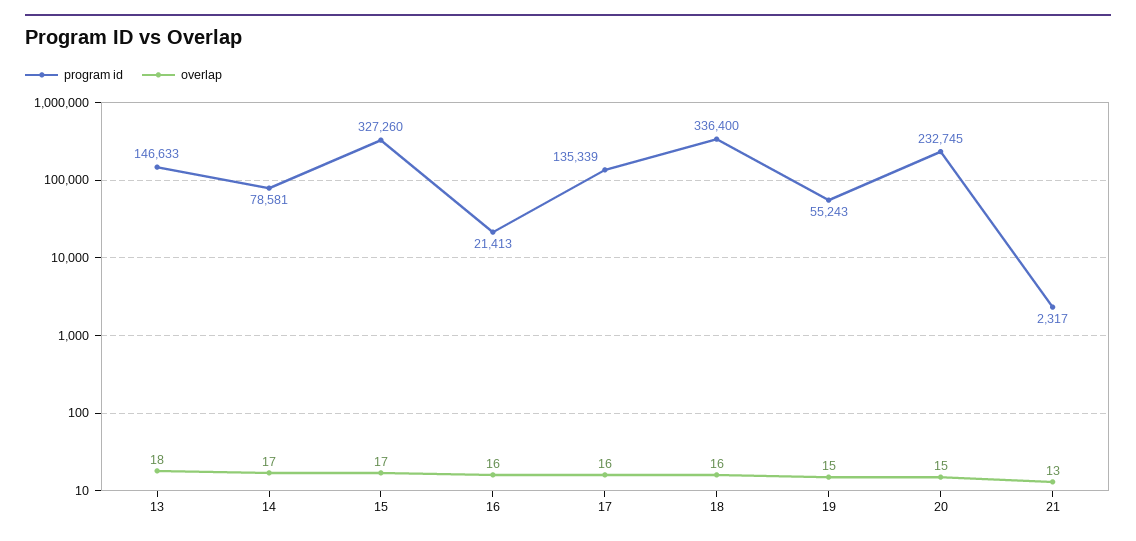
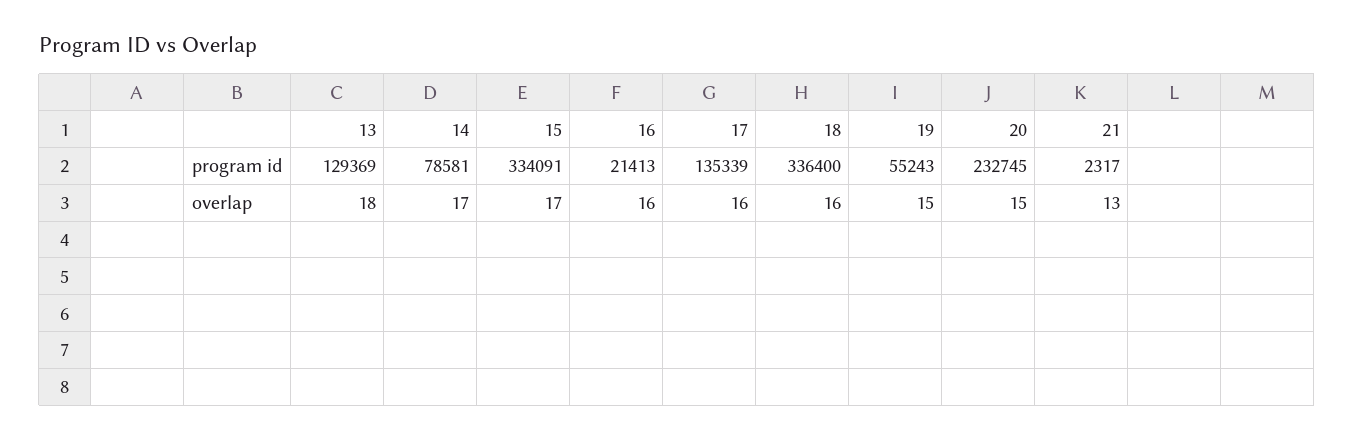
  {
    "program id": {
-     "13": 146633,
+     "13": 129369,
      "14": 78581,
-     "15": 327260,
+     "15": 334091,
      "16": 21413,
      "17": 135339,
      "18": 336400,
      "19": 55243,
      "20": 232745,
      "21": 2317
    },
    "overlap": {
      "13": 18,
      "14": 17,
      "15": 17,
      "16": 16,
      "17": 16,
      "18": 16,
      "19": 15,
      "20": 15,
      "21": 13
    }
  }

